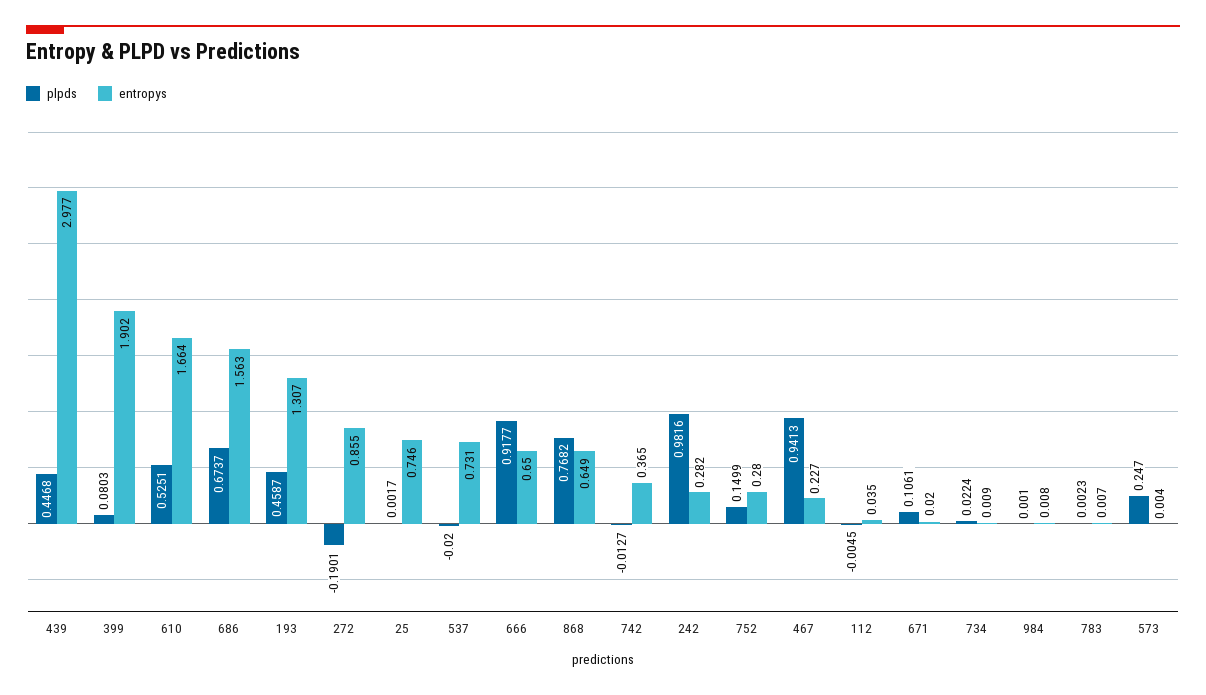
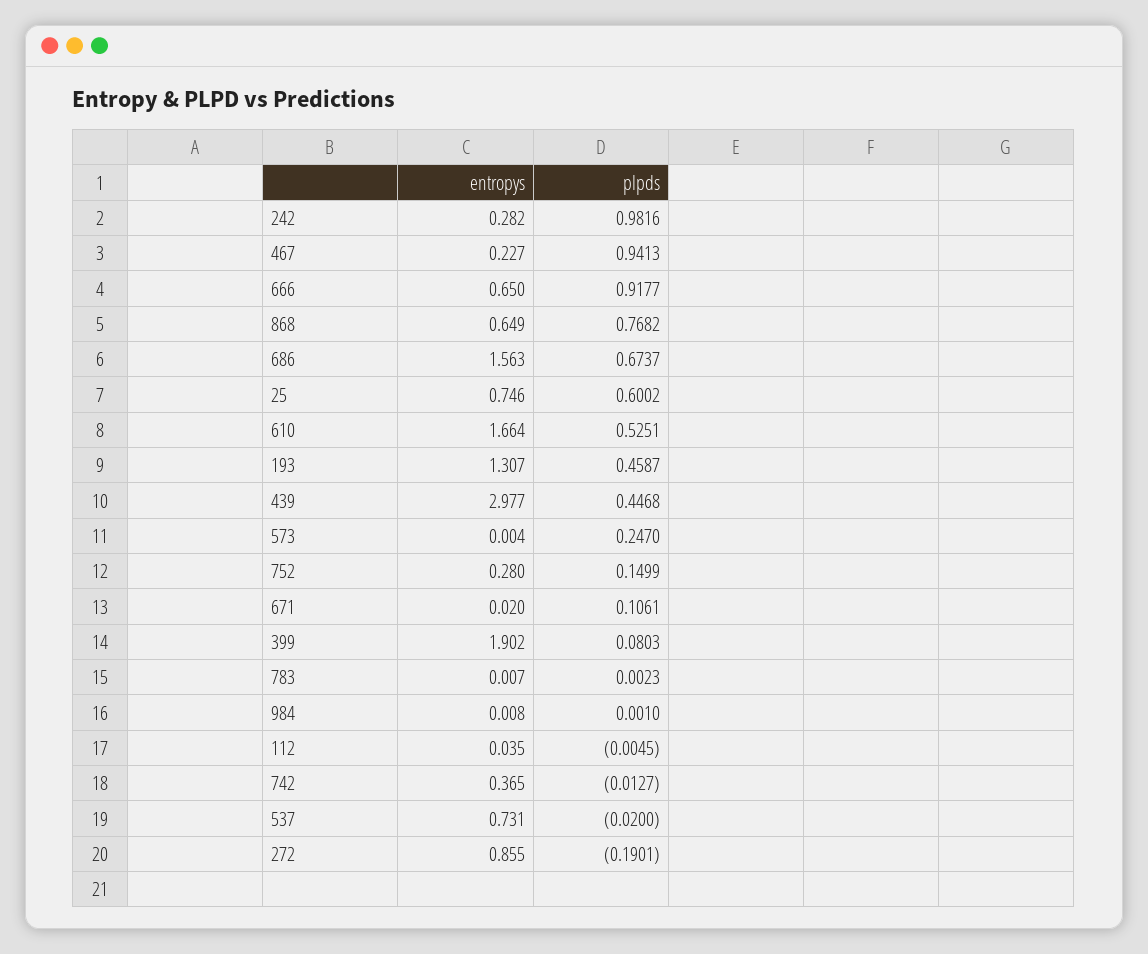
  {
    "plpds": {
      "439": 0.4468,
      "399": 0.0803,
      "610": 0.5251,
      "686": 0.6737,
      "193": 0.4587,
      "272": -0.1901,
-     "25": 0.0017,
+     "25": 0.6002,
      "537": -0.02,
      "666": 0.9177,
      "868": 0.7682,
      "742": -0.0127,
      "242": 0.9816,
      "752": 0.1499,
      "467": 0.9413,
      "112": -0.0045,
      "671": 0.1061,
-     "734": 0.0224,
      "984": 0.001,
      "783": 0.0023,
      "573": 0.247
    },
    "entropys": {
      "439": 2.977,
      "399": 1.902,
      "610": 1.664,
      "686": 1.563,
      "193": 1.307,
      "272": 0.855,
      "25": 0.746,
      "537": 0.731,
      "666": 0.65,
      "868": 0.649,
      "742": 0.365,
      "242": 0.282,
      "752": 0.28,
      "467": 0.227,
      "112": 0.035,
      "671": 0.02,
-     "734": 0.009,
      "984": 0.008,
      "783": 0.007,
      "573": 0.004
    }
  }

